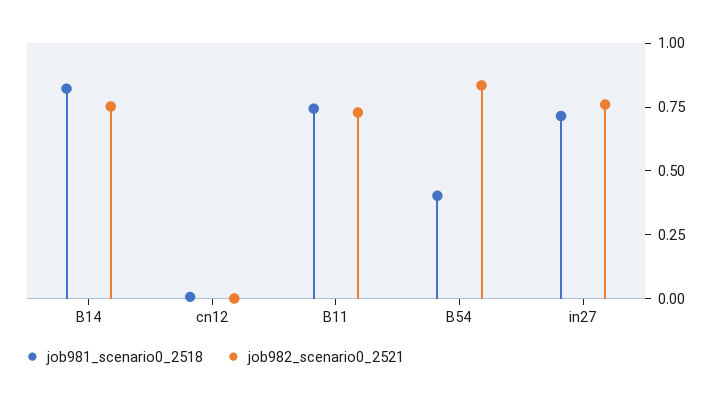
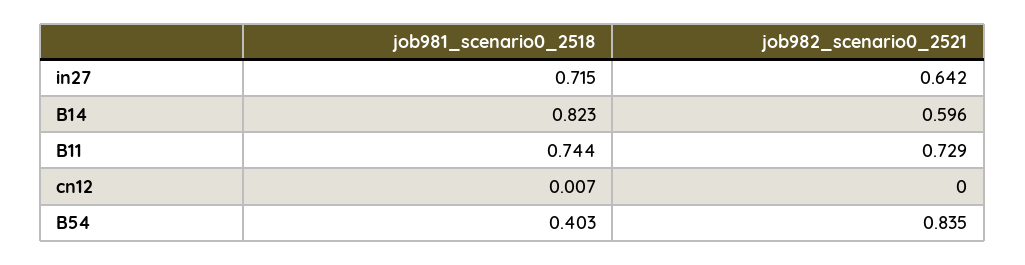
  {
    "job981_scenario0_2518": {
      "B14": 0.823,
      "cn12": 0.007,
      "B11": 0.744,
      "B54": 0.403,
      "in27": 0.715
    },
    "job982_scenario0_2521": {
-     "B14": 0.75,
+     "B14": 0.596,
      "cn12": 0,
      "B11": 0.729,
      "B54": 0.835,
-     "in27": 0.75
+     "in27": 0.642
    }
  }

